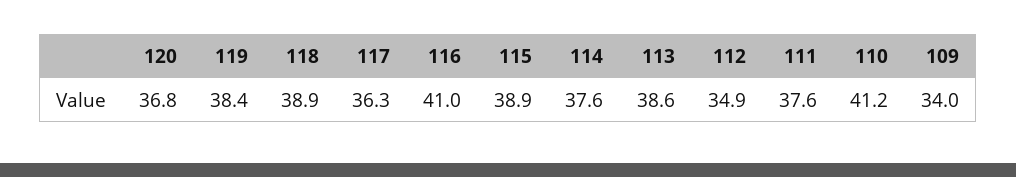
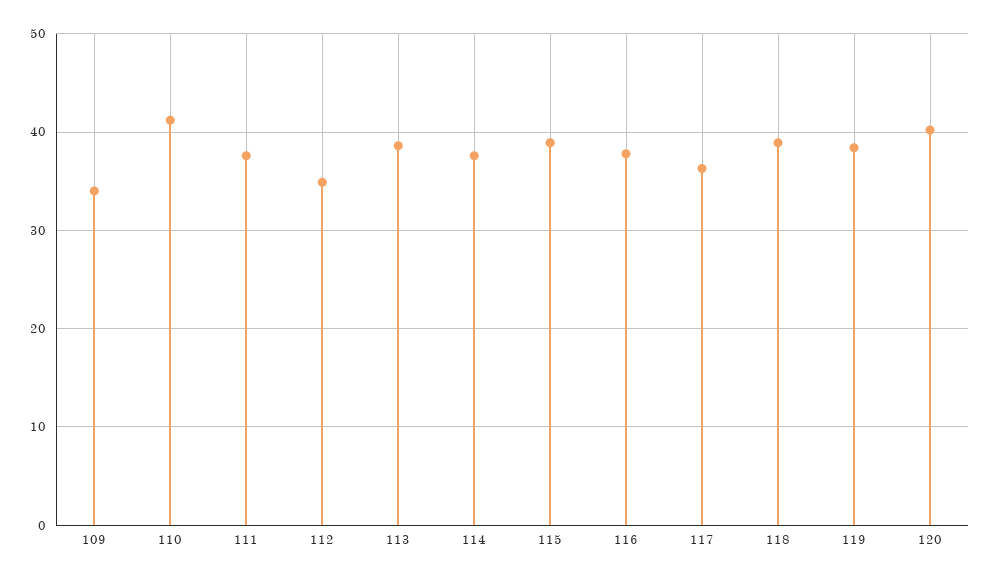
  {
-   "120": 36.8,
+   "120": 40,
    "119": 38.4,
    "118": 38.9,
    "117": 36.3,
-   "116": 41,
+   "116": 38,
    "115": 38.9,
    "114": 37.6,
    "113": 38.6,
    "112": 34.9,
    "111": 37.6,
    "110": 41.2,
    "109": 34
  }

